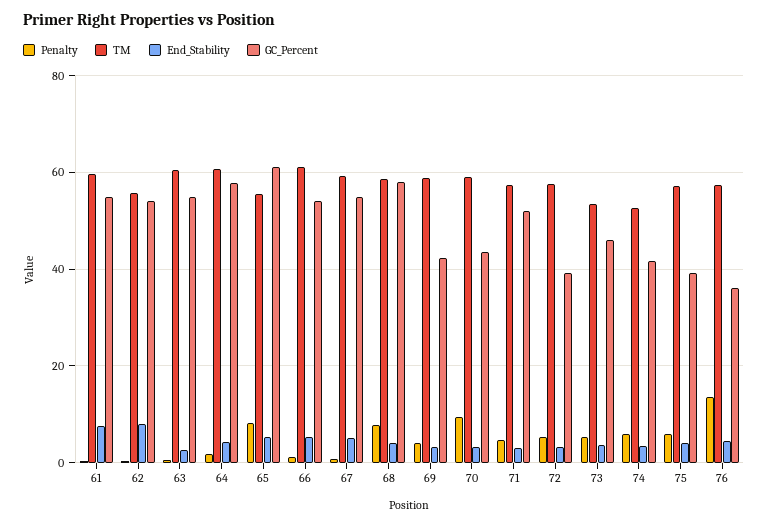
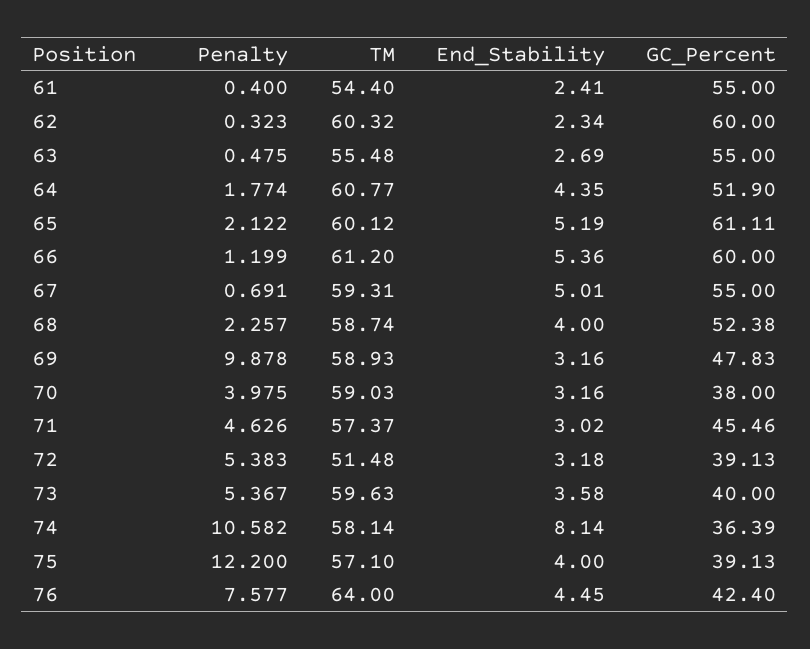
  {
    "Penalty": {
      "61": 0.4,
      "62": 0.323,
      "63": 0.475,
      "64": 1.774,
-     "65": 8,
+     "65": 2.122,
      "66": 1.199,
      "67": 0.691,
-     "68": 8,
+     "68": 2.257,
-     "69": 4,
+     "69": 9.878,
-     "70": 10,
+     "70": 3.975,
      "71": 4.626,
      "72": 5.383,
      "73": 5.367,
-     "74": 6,
+     "74": 10.582,
-     "75": 6,
+     "75": 12.2,
-     "76": 14
+     "76": 7.577
    },
    "TM": {
-     "61": 60,
+     "61": 54.4,
-     "62": 56,
+     "62": 60.32,
-     "63": 60,
+     "63": 55.48,
      "64": 60.77,
-     "65": 56,
+     "65": 60.12,
      "66": 61.2,
      "67": 59.31,
      "68": 58.74,
      "69": 58.93,
      "70": 59.03,
      "71": 57.37,
-     "72": 58,
+     "72": 51.48,
-     "73": 54,
+     "73": 59.63,
-     "74": 52,
+     "74": 58.14,
      "75": 57.1,
-     "76": 58
+     "76": 64
    },
    "End_Stability": {
-     "61": 8,
+     "61": 2.41,
-     "62": 8,
+     "62": 2.34,
      "63": 2.69,
      "64": 4.35,
      "65": 5.19,
      "66": 5.36,
      "67": 5.01,
      "68": 4,
      "69": 3.16,
      "70": 3.16,
      "71": 3.02,
      "72": 3.18,
      "73": 3.58,
-     "74": 4,
+     "74": 8.14,
      "75": 4,
      "76": 4.45
    },
    "GC_Percent": {
      "61": 55,
-     "62": 54,
+     "62": 60,
      "63": 55,
-     "64": 58,
+     "64": 51.9,
      "65": 61.11,
-     "66": 54,
+     "66": 60,
      "67": 55,
-     "68": 58,
+     "68": 52.38,
-     "69": 42,
+     "69": 47.83,
-     "70": 44,
+     "70": 38,
-     "71": 52,
+     "71": 45.46,
      "72": 39.13,
-     "73": 46,
+     "73": 40,
-     "74": 42,
+     "74": 36.39,
      "75": 39.13,
-     "76": 36
+     "76": 42.4
    }
  }

